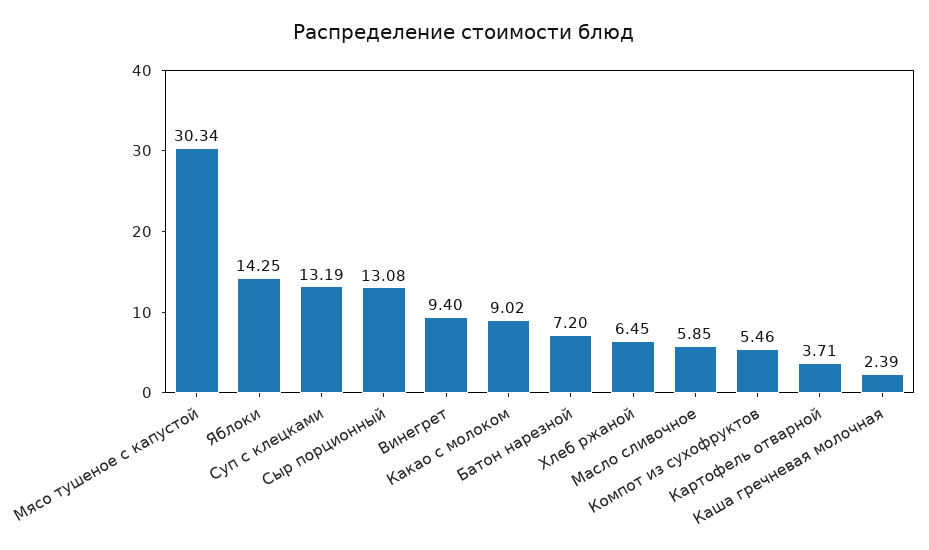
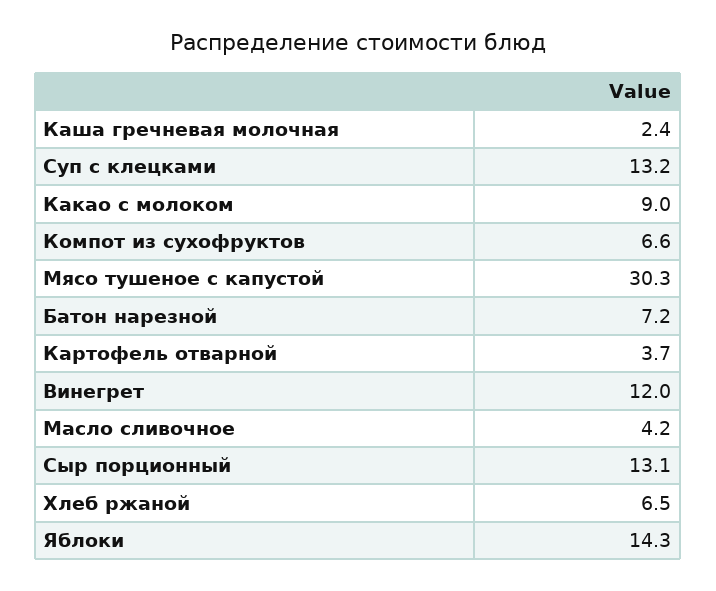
  {
    "Мясо тушеное с капустой": 30.34,
    "Яблоки": 14.25,
    "Суп с клецками": 13.19,
    "Сыр порционный": 13.08,
-   "Винегрет": 9.4,
+   "Винегрет": 12,
    "Какао с молоком": 9.02,
    "Батон нарезной": 7.2,
    "Хлеб ржаной": 6.45,
-   "Масло сливочное": 5.85,
+   "Масло сливочное": 4.2,
-   "Компот из сухофруктов": 5.46,
+   "Компот из сухофруктов": 6.6,
    "Картофель отварной": 3.71,
    "Каша гречневая молочная": 2.39
  }

